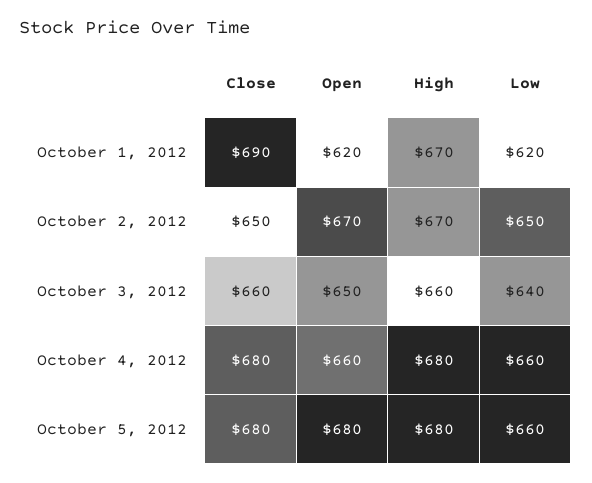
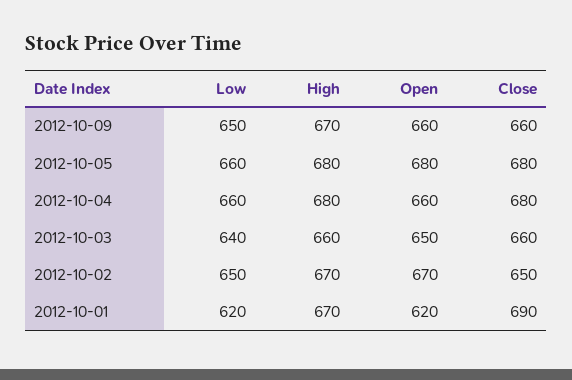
  {
    "Close": {
      "October 1, 2012": 690,
      "October 2, 2012": 650,
      "October 3, 2012": 660,
      "October 4, 2012": 680,
-     "October 5, 2012": 680
+     "October 5, 2012": 680,
+     "2012-10-09": 660
    },
    "Open": {
      "October 1, 2012": 620,
      "October 2, 2012": 670,
      "October 3, 2012": 650,
      "October 4, 2012": 660,
-     "October 5, 2012": 680
+     "October 5, 2012": 680,
+     "2012-10-09": 660
    },
    "High": {
      "October 1, 2012": 670,
      "October 2, 2012": 670,
      "October 3, 2012": 660,
      "October 4, 2012": 680,
-     "October 5, 2012": 680
+     "October 5, 2012": 680,
+     "2012-10-09": 670
    },
    "Low": {
      "October 1, 2012": 620,
      "October 2, 2012": 650,
      "October 3, 2012": 640,
      "October 4, 2012": 660,
-     "October 5, 2012": 660
+     "October 5, 2012": 660,
+     "2012-10-09": 650
    }
  }

